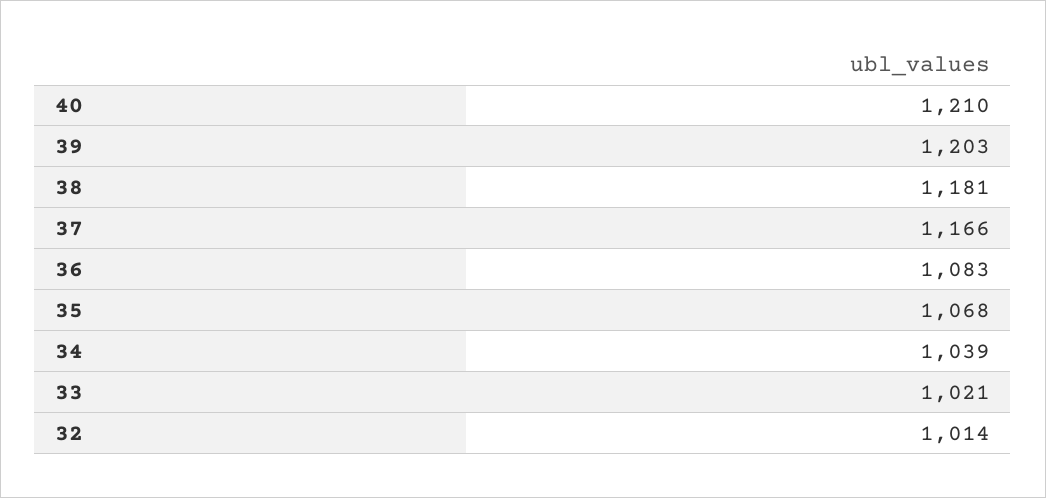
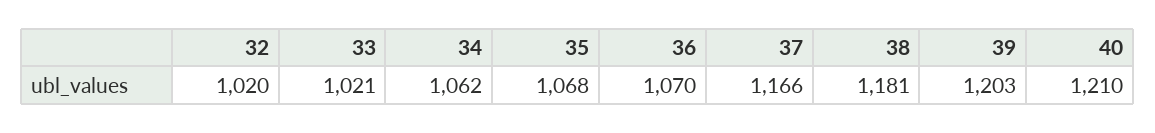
  {
    "40": 1210,
    "39": 1203,
    "38": 1181,
    "37": 1166,
-   "36": 1083,
+   "36": 1070,
    "35": 1068,
-   "34": 1039,
+   "34": 1062,
    "33": 1021,
-   "32": 1014
+   "32": 1020
  }

